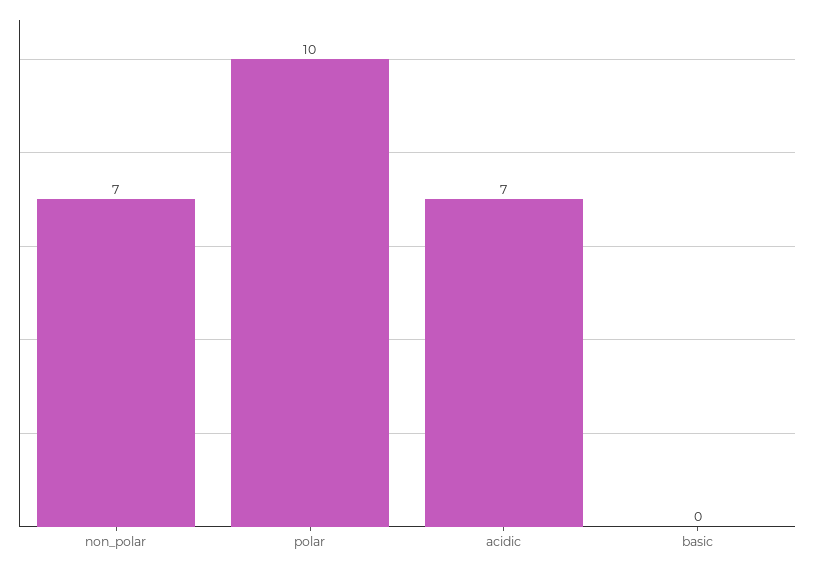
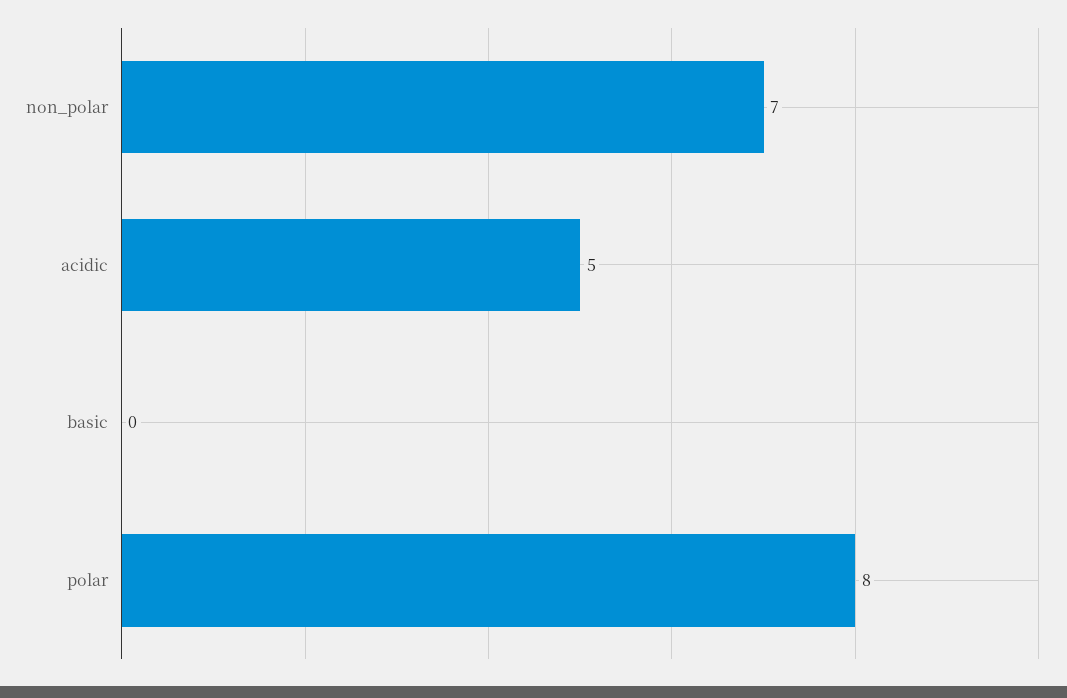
  {
    "non_polar": 7,
-   "polar": 10,
+   "polar": 8,
-   "acidic": 7,
+   "acidic": 5,
    "basic": 0
  }

